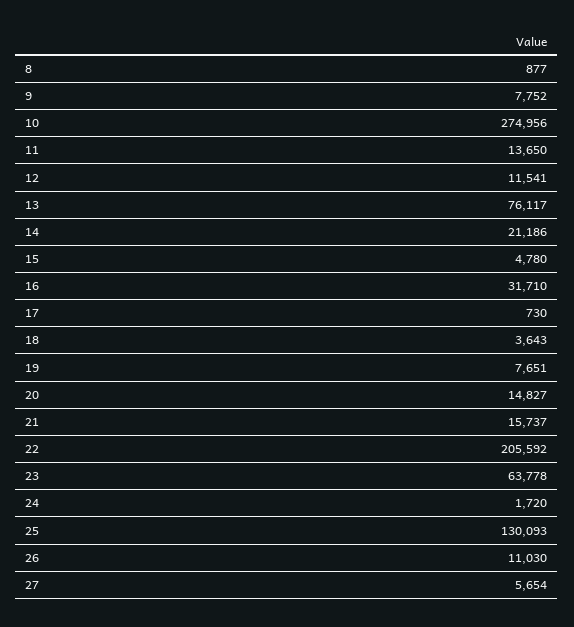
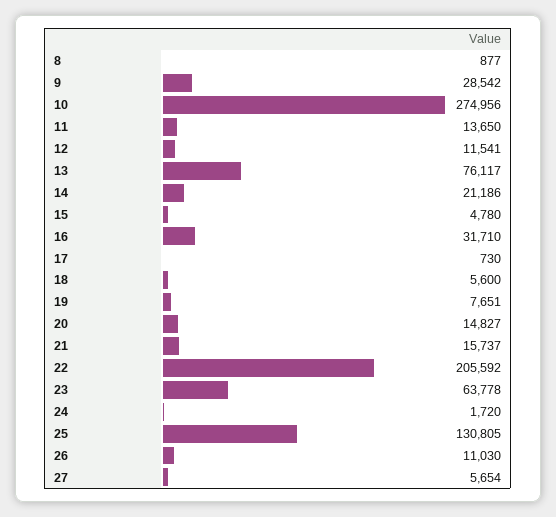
  {
    "8": 877,
-   "9": 7752,
+   "9": 28542,
    "10": 274956,
    "11": 13650,
    "12": 11541,
    "13": 76117,
    "14": 21186,
    "15": 4780,
    "16": 31710,
    "17": 730,
-   "18": 3643,
+   "18": 5600,
    "19": 7651,
    "20": 14827,
    "21": 15737,
    "22": 205592,
    "23": 63778,
    "24": 1720,
-   "25": 130093,
+   "25": 130805,
    "26": 11030,
    "27": 5654
  }

